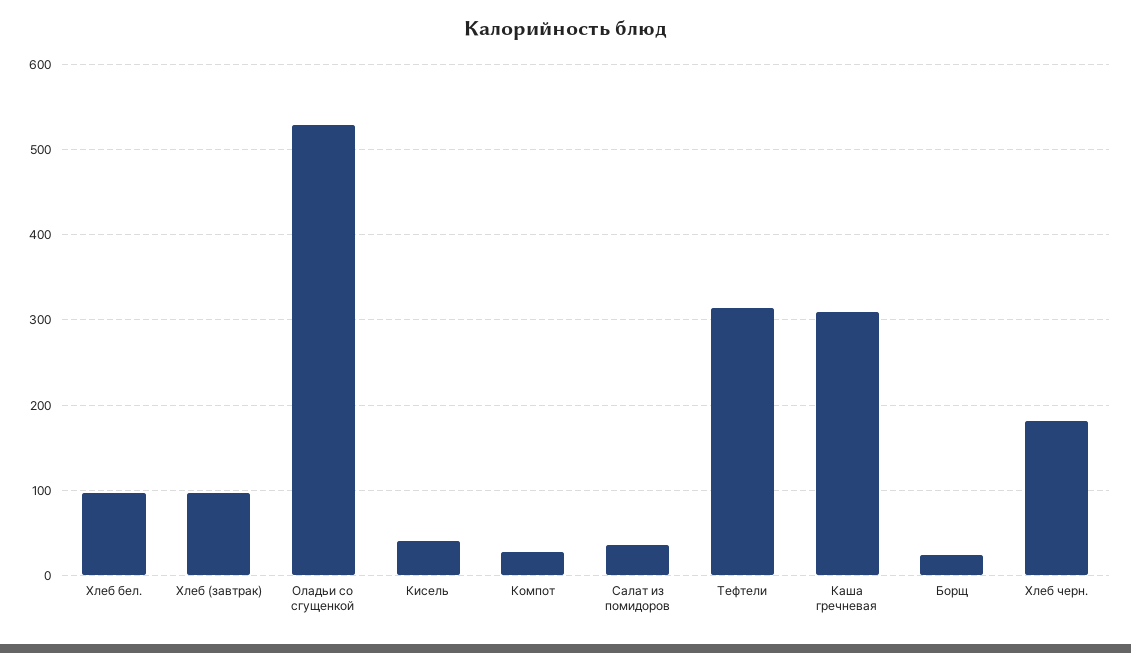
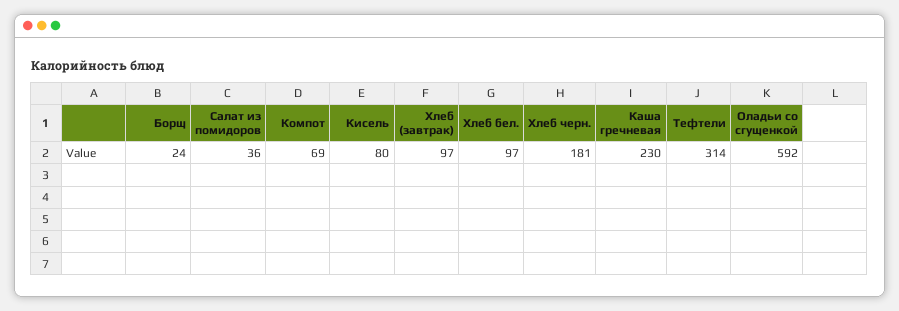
  {
    "Хлеб бел.": 97,
    "Хлеб (завтрак)": 97,
-   "Оладьи со сгущенкой": 530,
+   "Оладьи со сгущенкой": 592,
-   "Кисель": 40,
+   "Кисель": 80,
-   "Компот": 30,
+   "Компот": 69,
    "Салат из помидоров": 36,
    "Тефтели": 314,
-   "Каша гречневая": 310,
+   "Каша гречневая": 230,
    "Борщ": 24,
    "Хлеб черн.": 181
  }

